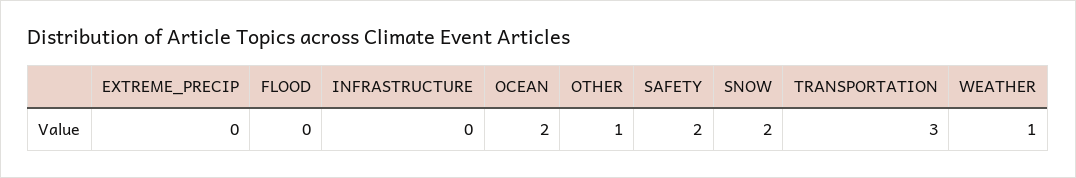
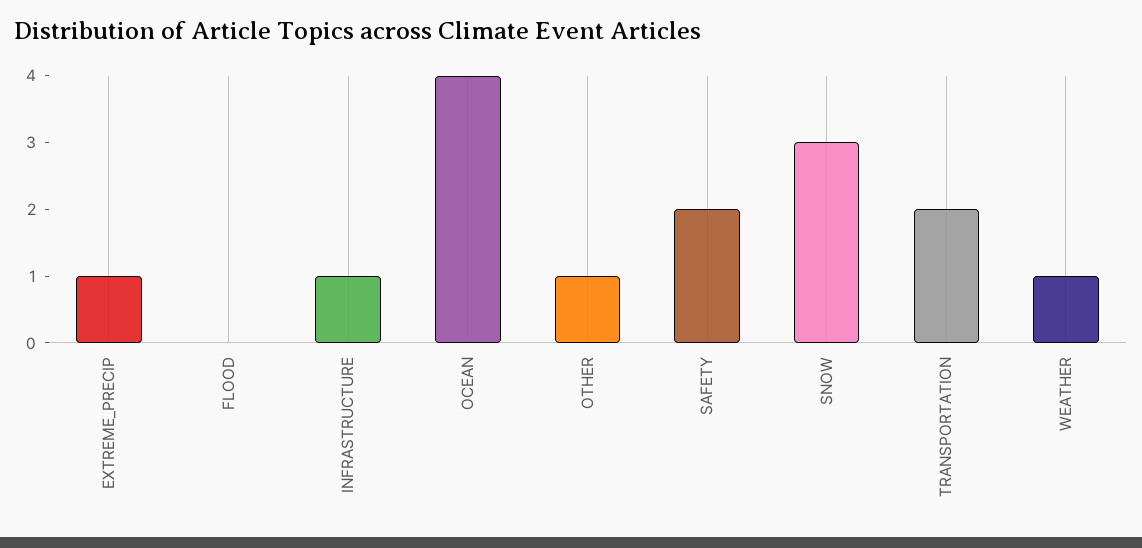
  {
-   "EXTREME_PRECIP": 0,
+   "EXTREME_PRECIP": 1,
    "FLOOD": 0,
-   "INFRASTRUCTURE": 0,
+   "INFRASTRUCTURE": 1,
-   "OCEAN": 2,
+   "OCEAN": 4,
    "OTHER": 1,
    "SAFETY": 2,
-   "SNOW": 2,
+   "SNOW": 3,
-   "TRANSPORTATION": 3,
+   "TRANSPORTATION": 2,
    "WEATHER": 1
  }

